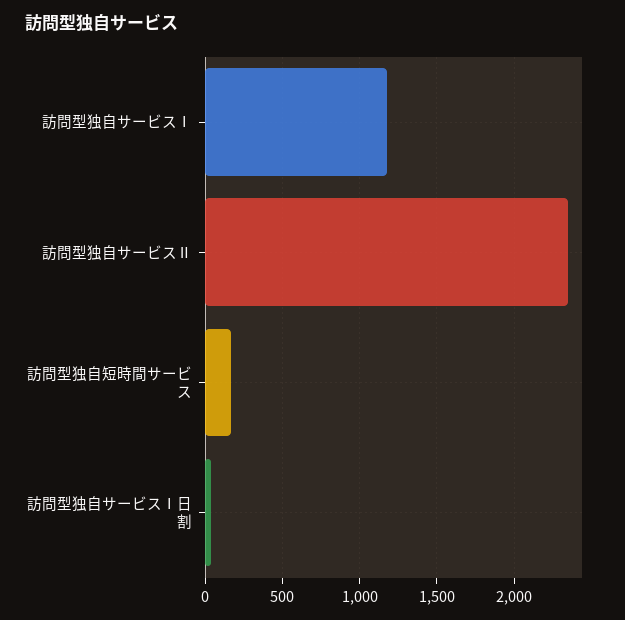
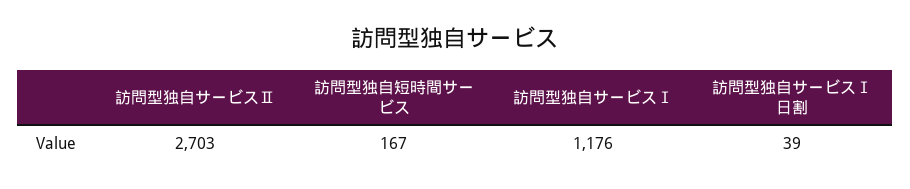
  {
    "訪問型独自サービスⅠ": 1176,
-   "訪問型独自サービスⅡ": 2350,
+   "訪問型独自サービスⅡ": 2703,
    "訪問型独自短時間サービス": 167,
    "訪問型独自サービスⅠ日割": 39
  }

